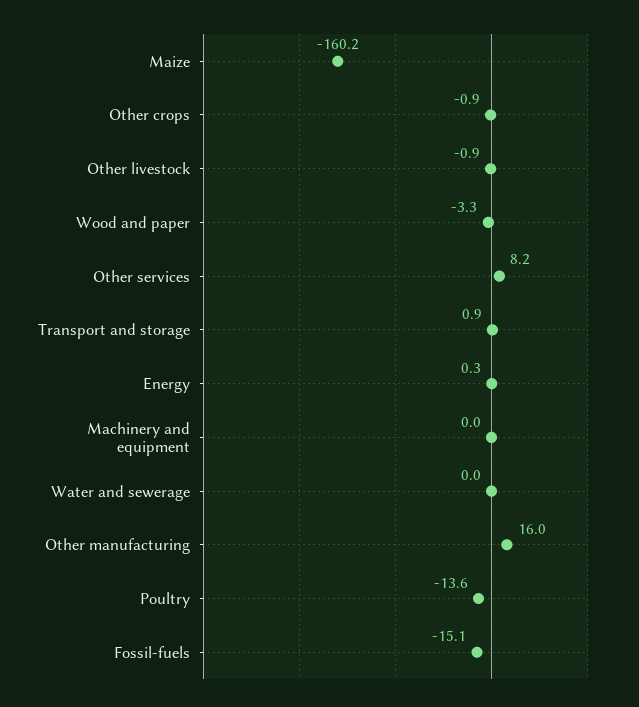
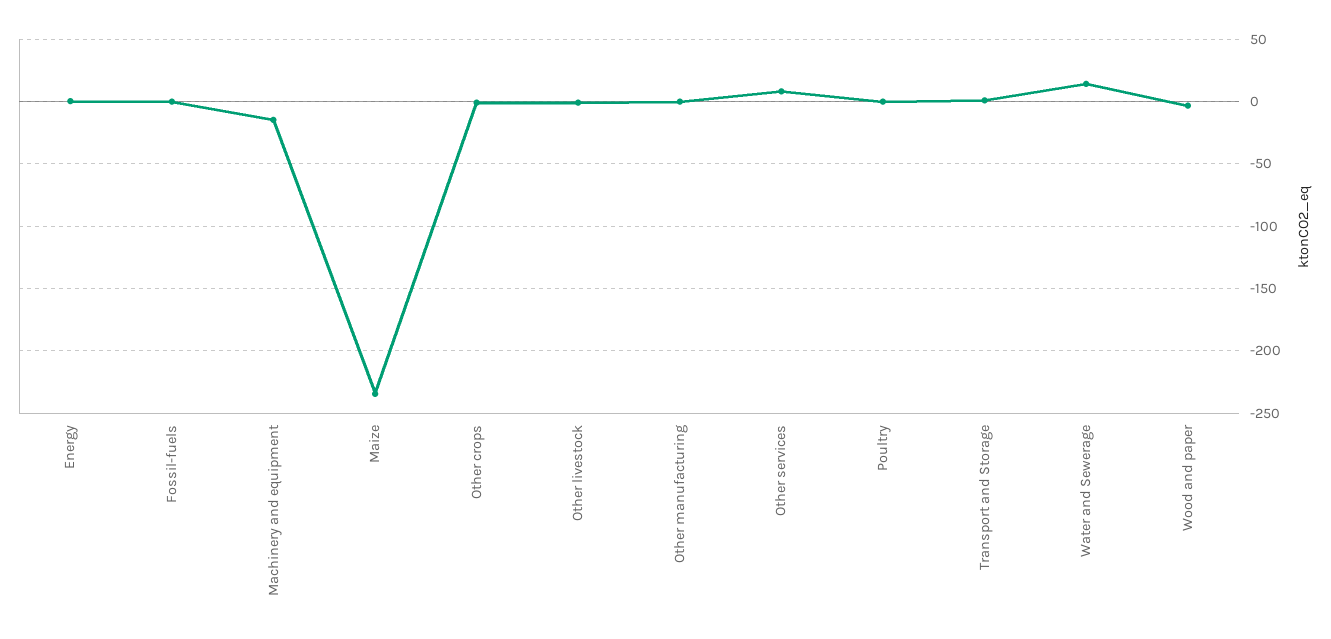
  {
-   "Maize": -160.2,
+   "Maize": -235,
    "Other crops": -0.9,
    "Other livestock": -0.9,
    "Wood and paper": -3.3,
    "Other services": 8.2,
    "Transport and storage": 0.9,
    "Energy": 0.3,
-   "Machinery and equipment": 0,
+   "Machinery and equipment": -15,
-   "Water and sewerage": 0,
+   "Water and sewerage": 15,
-   "Other manufacturing": 16,
+   "Other manufacturing": 0,
-   "Poultry": -13.6,
+   "Poultry": 0,
-   "Fossil-fuels": -15.1
+   "Fossil-fuels": 0
  }

